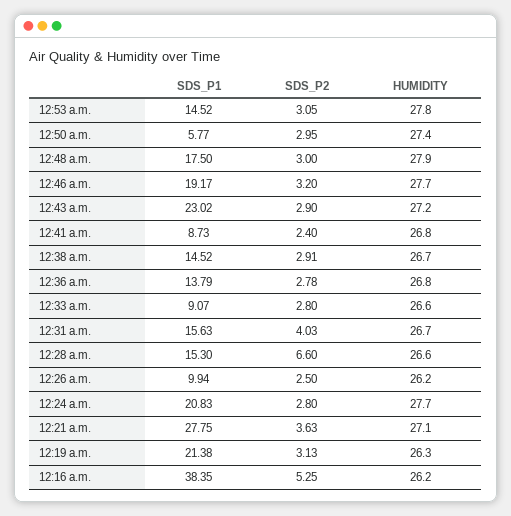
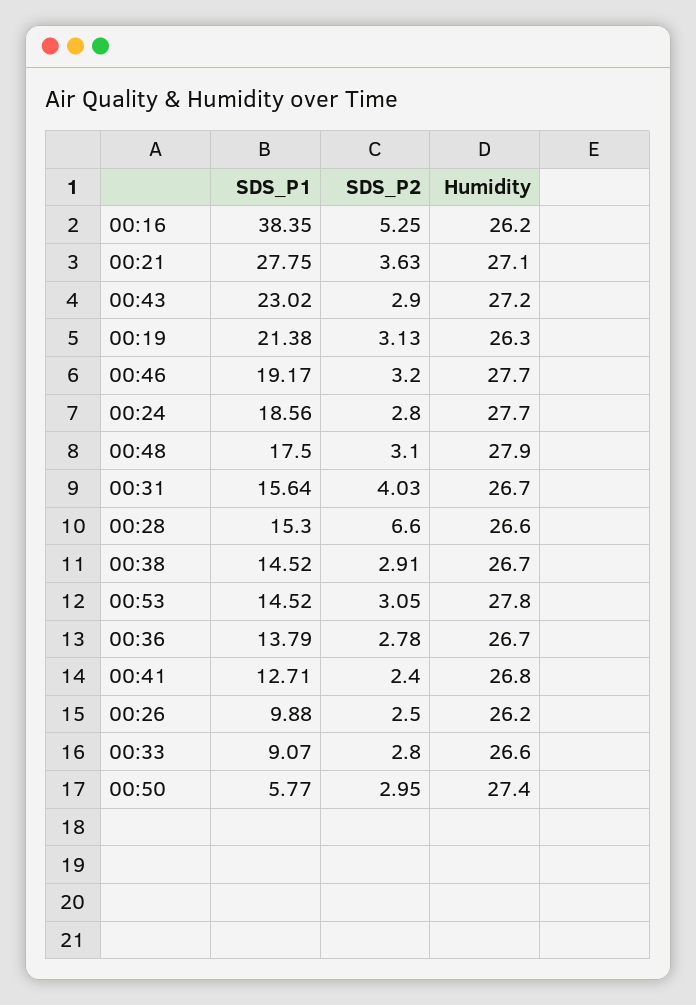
  {
    "SDS_P1": {
      "12:53 a.m.": 14.52,
      "12:50 a.m.": 5.77,
      "12:48 a.m.": 17.5,
      "12:46 a.m.": 19.17,
      "12:43 a.m.": 23.02,
-     "12:41 a.m.": 8.73,
+     "12:41 a.m.": 12.71,
      "12:38 a.m.": 14.52,
      "12:36 a.m.": 13.79,
      "12:33 a.m.": 9.07,
-     "12:31 a.m.": 15.63,
+     "12:31 a.m.": 15.64,
      "12:28 a.m.": 15.3,
-     "12:26 a.m.": 9.94,
+     "12:26 a.m.": 9.88,
-     "12:24 a.m.": 20.83,
+     "12:24 a.m.": 18.56,
      "12:21 a.m.": 27.75,
      "12:19 a.m.": 21.38,
      "12:16 a.m.": 38.35
    },
    "SDS_P2": {
      "12:53 a.m.": 3.05,
      "12:50 a.m.": 2.95,
-     "12:48 a.m.": 3,
+     "12:48 a.m.": 3.1,
      "12:46 a.m.": 3.2,
      "12:43 a.m.": 2.9,
      "12:41 a.m.": 2.4,
      "12:38 a.m.": 2.91,
      "12:36 a.m.": 2.78,
      "12:33 a.m.": 2.8,
      "12:31 a.m.": 4.03,
      "12:28 a.m.": 6.6,
      "12:26 a.m.": 2.5,
      "12:24 a.m.": 2.8,
      "12:21 a.m.": 3.63,
      "12:19 a.m.": 3.13,
      "12:16 a.m.": 5.25
    },
    "HUMIDITY": {
      "12:53 a.m.": 27.8,
      "12:50 a.m.": 27.4,
      "12:48 a.m.": 27.9,
      "12:46 a.m.": 27.7,
      "12:43 a.m.": 27.2,
      "12:41 a.m.": 26.8,
      "12:38 a.m.": 26.7,
-     "12:36 a.m.": 26.8,
+     "12:36 a.m.": 26.7,
      "12:33 a.m.": 26.6,
      "12:31 a.m.": 26.7,
      "12:28 a.m.": 26.6,
      "12:26 a.m.": 26.2,
      "12:24 a.m.": 27.7,
      "12:21 a.m.": 27.1,
      "12:19 a.m.": 26.3,
      "12:16 a.m.": 26.2
    }
  }

